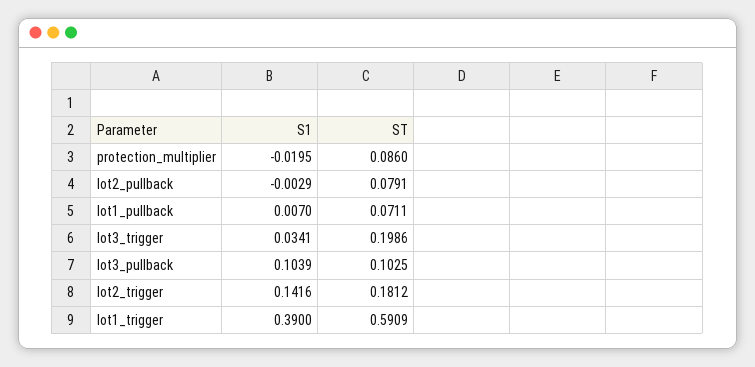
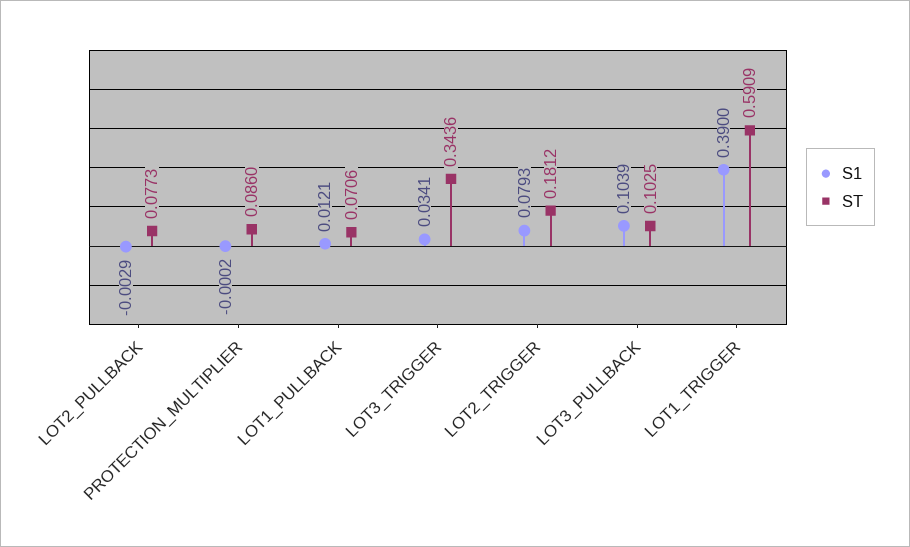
  {
    "S1": {
-     "protection_multiplier": -0.0195,
+     "protection_multiplier": -0.0002,
      "lot2_pullback": -0.0029,
-     "lot1_pullback": 0.007,
+     "lot1_pullback": 0.0121,
      "lot3_trigger": 0.0341,
      "lot3_pullback": 0.1039,
-     "lot2_trigger": 0.1416,
+     "lot2_trigger": 0.0793,
      "lot1_trigger": 0.39
    },
    "ST": {
      "protection_multiplier": 0.086,
-     "lot2_pullback": 0.0791,
+     "lot2_pullback": 0.0773,
-     "lot1_pullback": 0.0711,
+     "lot1_pullback": 0.0706,
-     "lot3_trigger": 0.1986,
+     "lot3_trigger": 0.3436,
      "lot3_pullback": 0.1025,
      "lot2_trigger": 0.1812,
      "lot1_trigger": 0.5909
    }
  }

